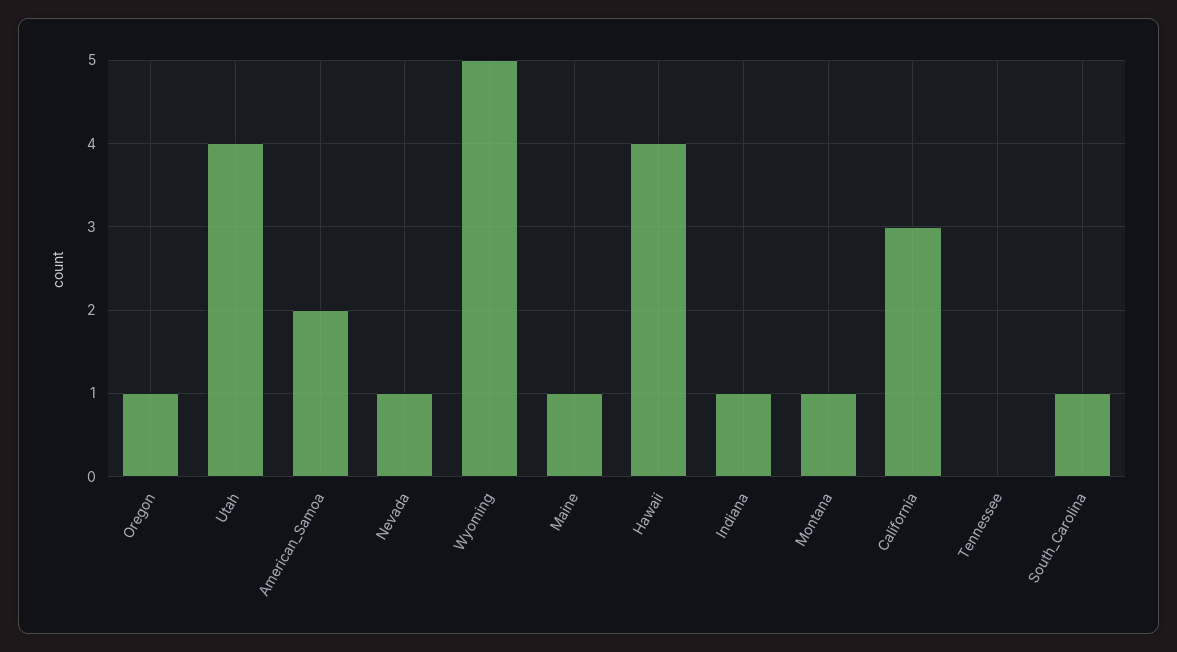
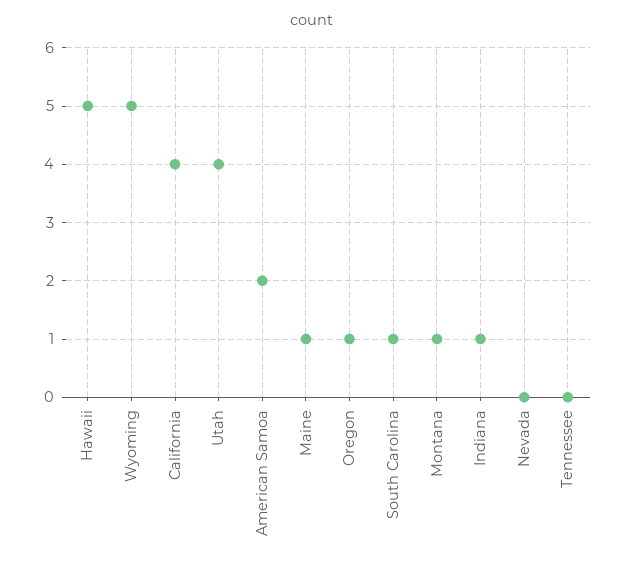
  {
    "Oregon": 1,
    "Utah": 4,
    "American_Samoa": 2,
-   "Nevada": 1,
+   "Nevada": 0,
    "Wyoming": 5,
    "Maine": 1,
-   "Hawaii": 4,
+   "Hawaii": 5,
    "Indiana": 1,
    "Montana": 1,
-   "California": 3,
+   "California": 4,
    "Tennessee": 0,
    "South_Carolina": 1
  }

